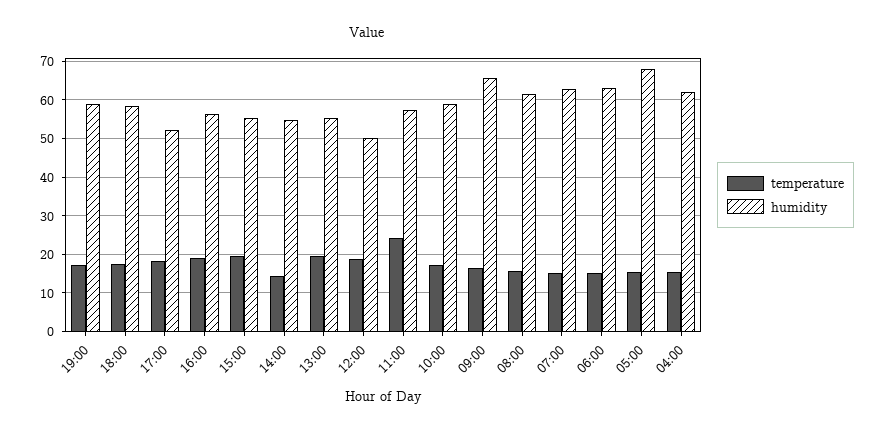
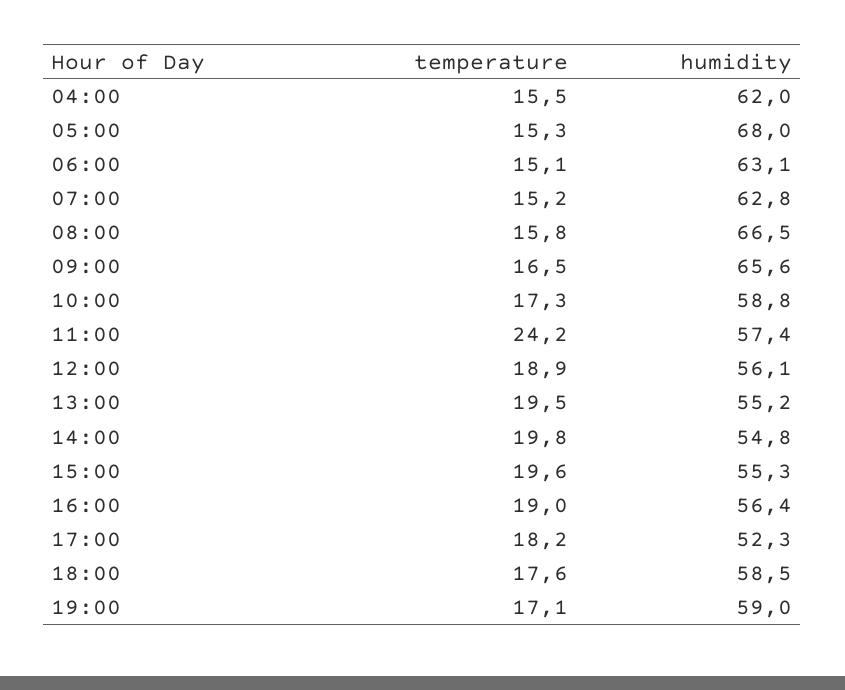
  {
    "temperature": {
      "19:00": 17.1,
      "18:00": 17.6,
      "17:00": 18.2,
      "16:00": 19,
      "15:00": 19.6,
-     "14:00": 14,
+     "14:00": 19.8,
      "13:00": 19.5,
      "12:00": 18.9,
      "11:00": 24.2,
      "10:00": 17.3,
      "09:00": 16.5,
      "08:00": 15.8,
      "07:00": 15.2,
      "06:00": 15.1,
      "05:00": 15.3,
      "04:00": 15.5
    },
    "humidity": {
      "19:00": 59,
      "18:00": 58.5,
      "17:00": 52.3,
      "16:00": 56.4,
      "15:00": 55.3,
      "14:00": 54.8,
      "13:00": 55.2,
-     "12:00": 50,
+     "12:00": 56.1,
      "11:00": 57.4,
      "10:00": 58.8,
      "09:00": 65.6,
-     "08:00": 62,
+     "08:00": 66.5,
      "07:00": 62.8,
      "06:00": 63.1,
      "05:00": 68,
      "04:00": 62
    }
  }

